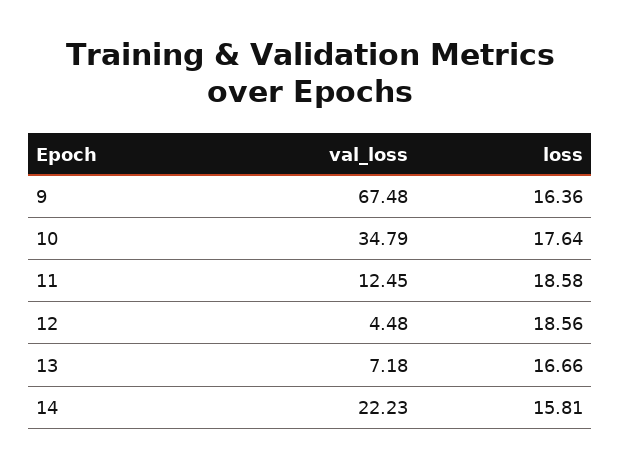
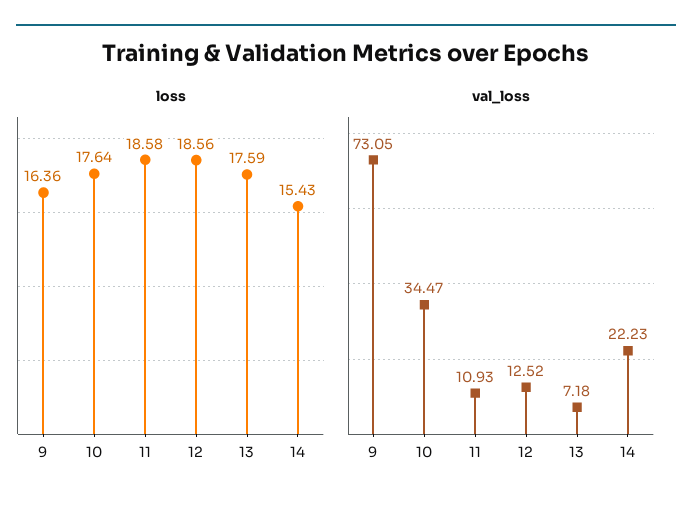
  {
    "val_loss": {
-     "9": 67.48,
+     "9": 73.05,
-     "10": 34.79,
+     "10": 34.47,
-     "11": 12.45,
+     "11": 10.93,
-     "12": 4.48,
+     "12": 12.52,
      "13": 7.18,
      "14": 22.23
    },
    "loss": {
      "9": 16.36,
      "10": 17.64,
      "11": 18.58,
      "12": 18.56,
-     "13": 16.66,
+     "13": 17.59,
-     "14": 15.81
+     "14": 15.43
    }
  }

